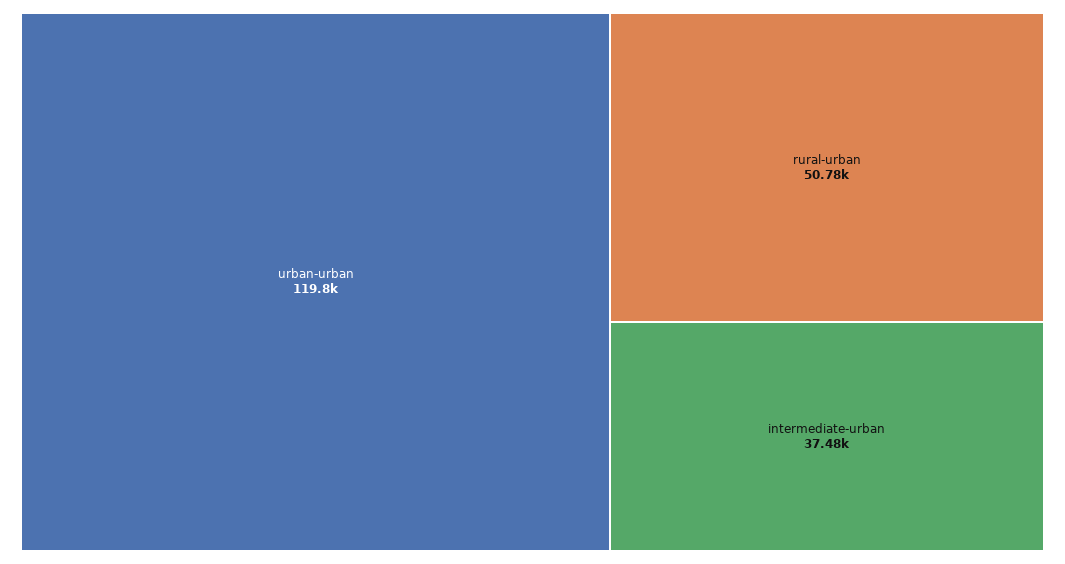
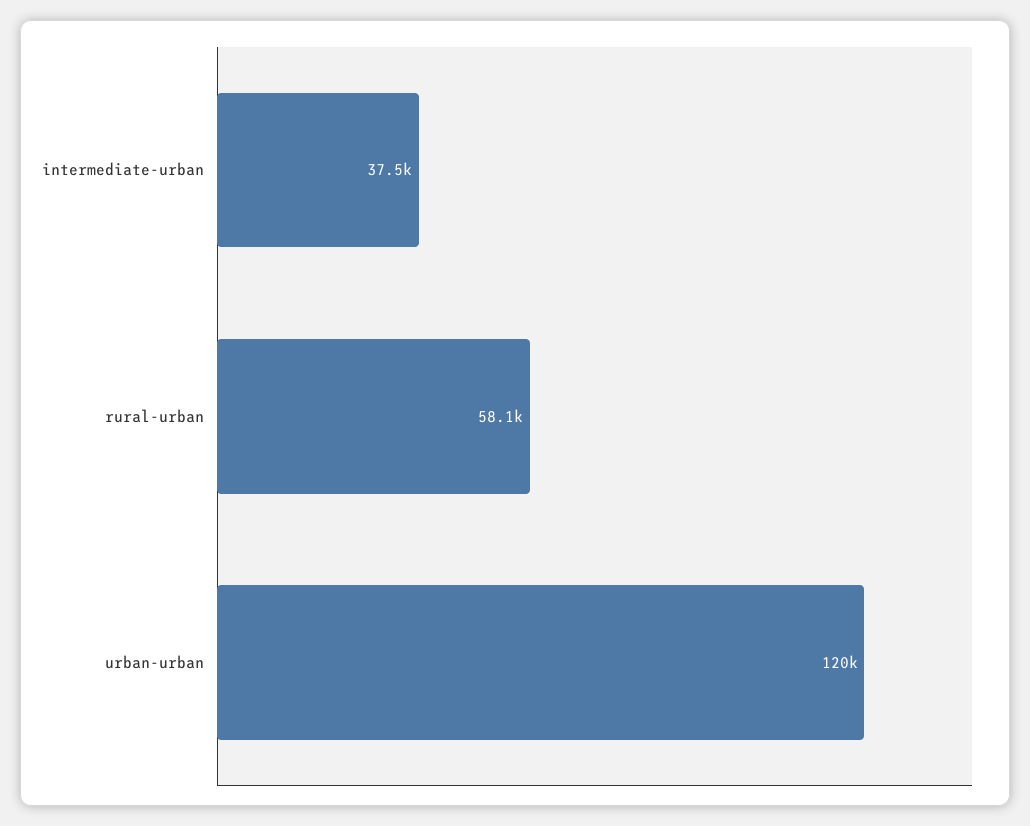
  {
    "urban-urban": 119800,
-   "rural-urban": 50780,
+   "rural-urban": 58100,
    "intermediate-urban": 37480
  }

